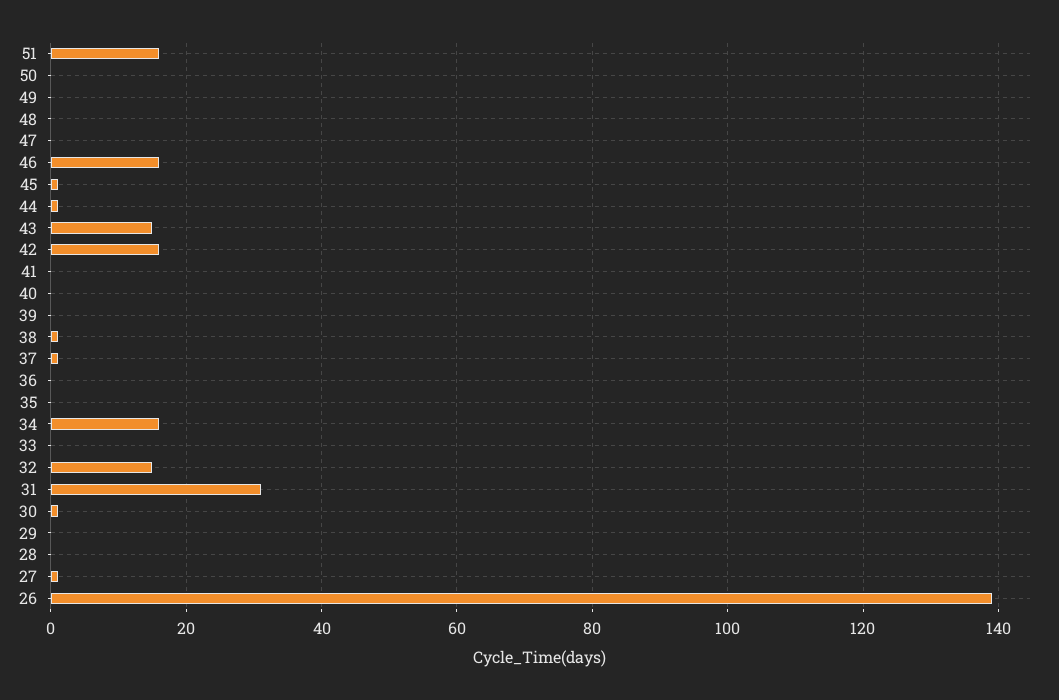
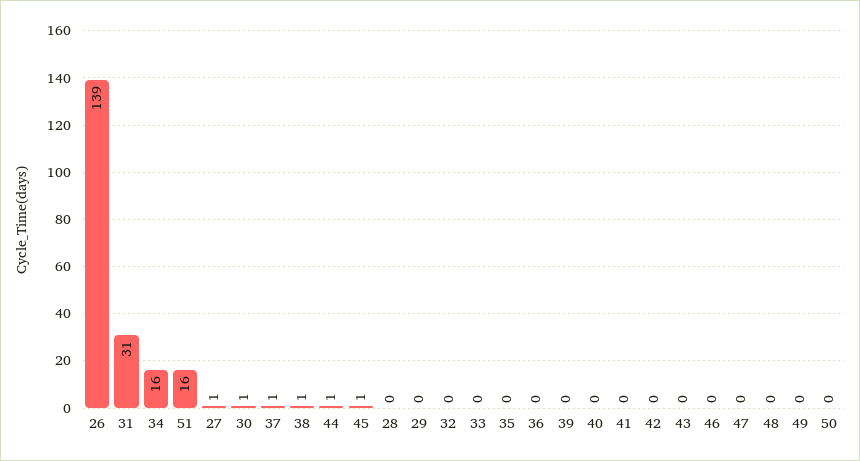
  {
    "51": 16,
    "50": 0,
    "49": 0,
    "48": 0,
    "47": 0,
-   "46": 15,
+   "46": 0,
    "45": 1,
    "44": 1,
-   "43": 15,
+   "43": 0,
-   "42": 15,
+   "42": 0,
    "41": 0,
    "40": 0,
    "39": 0,
    "38": 1,
    "37": 1,
    "36": 0,
    "35": 0,
    "34": 16,
    "33": 0,
-   "32": 15,
+   "32": 0,
    "31": 31,
    "30": 1,
    "29": 0,
    "28": 0,
    "27": 1,
    "26": 139
  }

